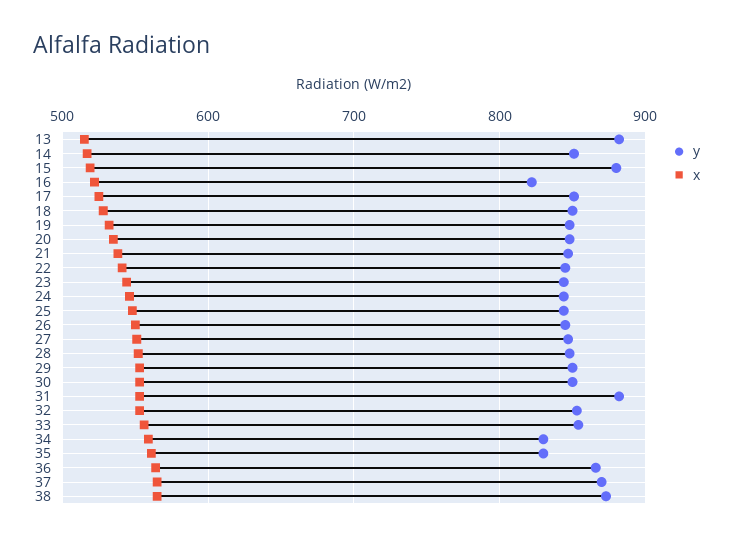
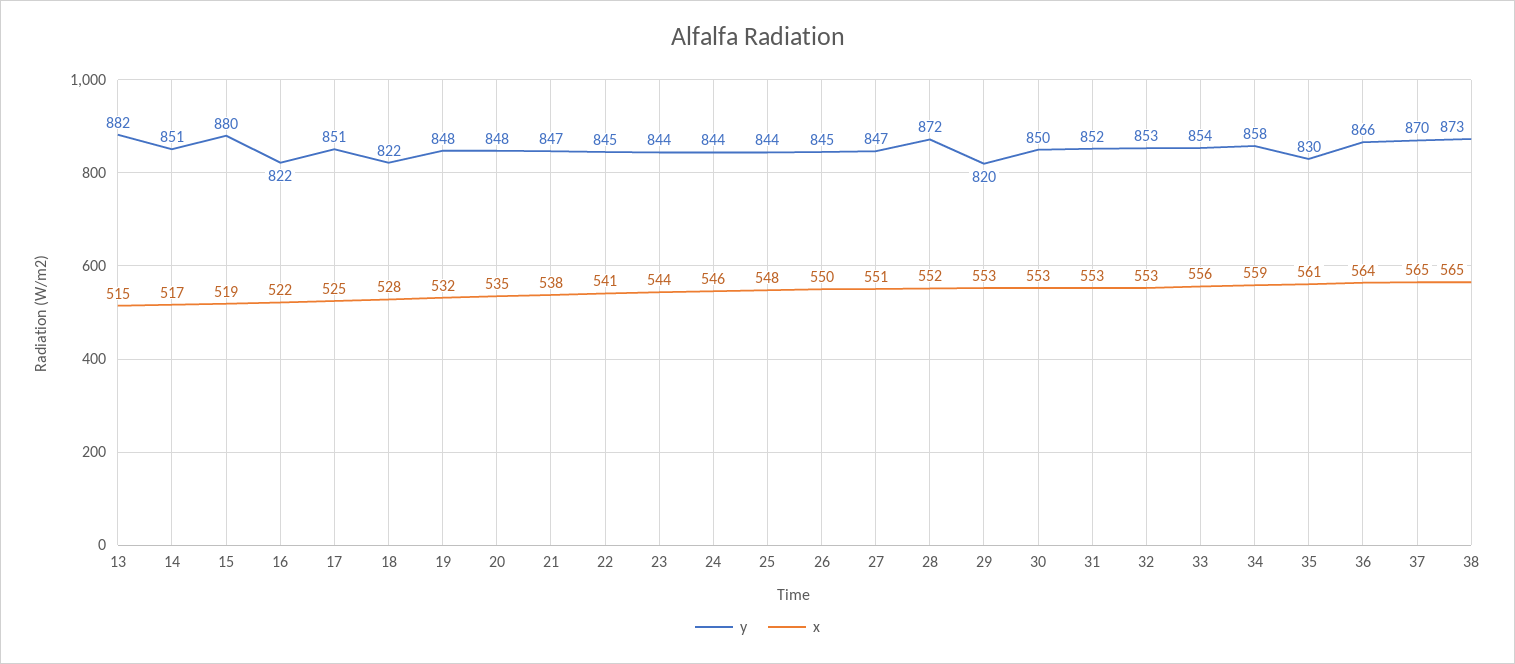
  {
    "y": {
      "13": 882,
      "14": 851,
      "15": 880,
      "16": 822,
      "17": 851,
-     "18": 850,
+     "18": 822,
      "19": 848,
      "20": 848,
      "21": 847,
      "22": 845,
      "23": 844,
      "24": 844,
      "25": 844,
      "26": 845,
      "27": 847,
-     "28": 850,
+     "28": 872,
-     "29": 850,
+     "29": 820,
      "30": 850,
-     "31": 880,
+     "31": 852,
      "32": 853,
      "33": 854,
-     "34": 830,
+     "34": 858,
      "35": 830,
      "36": 866,
      "37": 870,
      "38": 873
    },
    "x": {
      "13": 515,
      "14": 517,
      "15": 519,
      "16": 522,
      "17": 525,
      "18": 528,
      "19": 532,
      "20": 535,
      "21": 538,
      "22": 541,
      "23": 544,
      "24": 546,
      "25": 548,
      "26": 550,
      "27": 551,
      "28": 552,
      "29": 553,
      "30": 553,
      "31": 553,
      "32": 553,
      "33": 556,
      "34": 559,
      "35": 561,
      "36": 564,
      "37": 565,
      "38": 565
    }
  }

